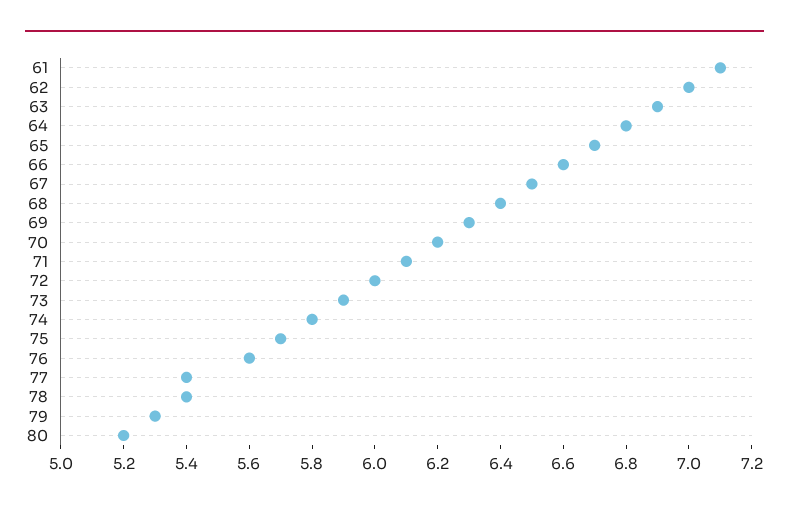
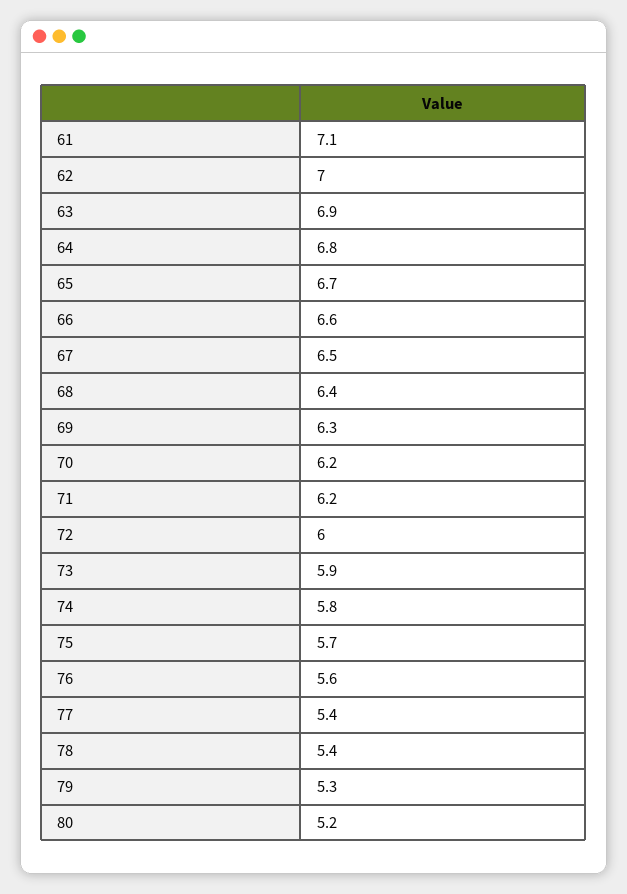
  {
    "61": 7.1,
    "62": 7,
    "63": 6.9,
    "64": 6.8,
    "65": 6.7,
    "66": 6.6,
    "67": 6.5,
    "68": 6.4,
    "69": 6.3,
    "70": 6.2,
-   "71": 6.1,
+   "71": 6.2,
    "72": 6,
    "73": 5.9,
    "74": 5.8,
    "75": 5.7,
    "76": 5.6,
    "77": 5.4,
    "78": 5.4,
    "79": 5.3,
    "80": 5.2
  }

